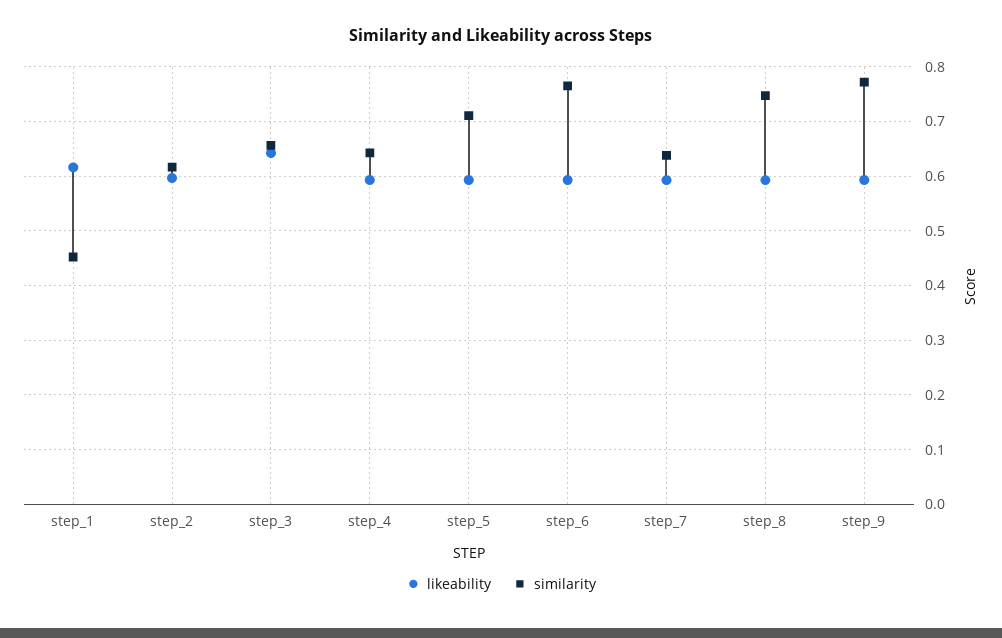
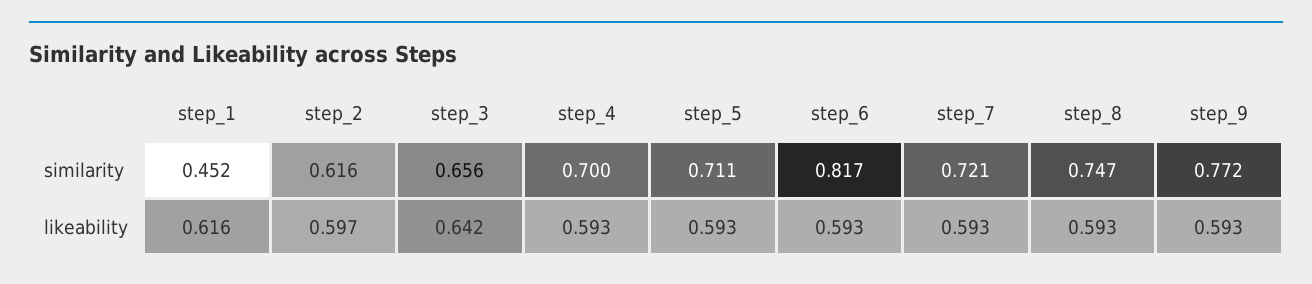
  {
    "likeability": {
      "step_1": 0.616,
      "step_2": 0.597,
      "step_3": 0.642,
      "step_4": 0.593,
      "step_5": 0.593,
      "step_6": 0.593,
      "step_7": 0.593,
      "step_8": 0.593,
      "step_9": 0.593
    },
    "similarity": {
      "step_1": 0.452,
      "step_2": 0.616,
      "step_3": 0.656,
-     "step_4": 0.64,
+     "step_4": 0.7,
      "step_5": 0.711,
-     "step_6": 0.76,
+     "step_6": 0.817,
-     "step_7": 0.64,
+     "step_7": 0.721,
      "step_8": 0.747,
      "step_9": 0.772
    }
  }

